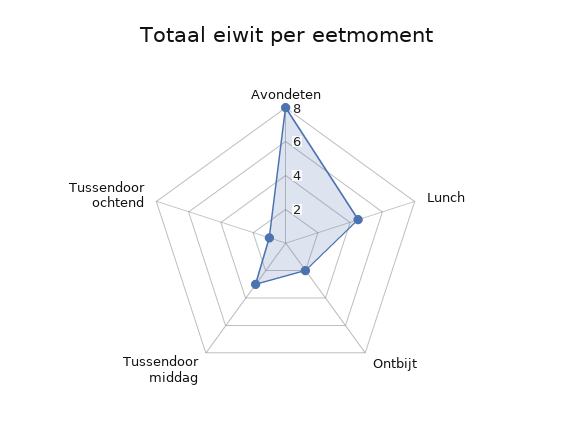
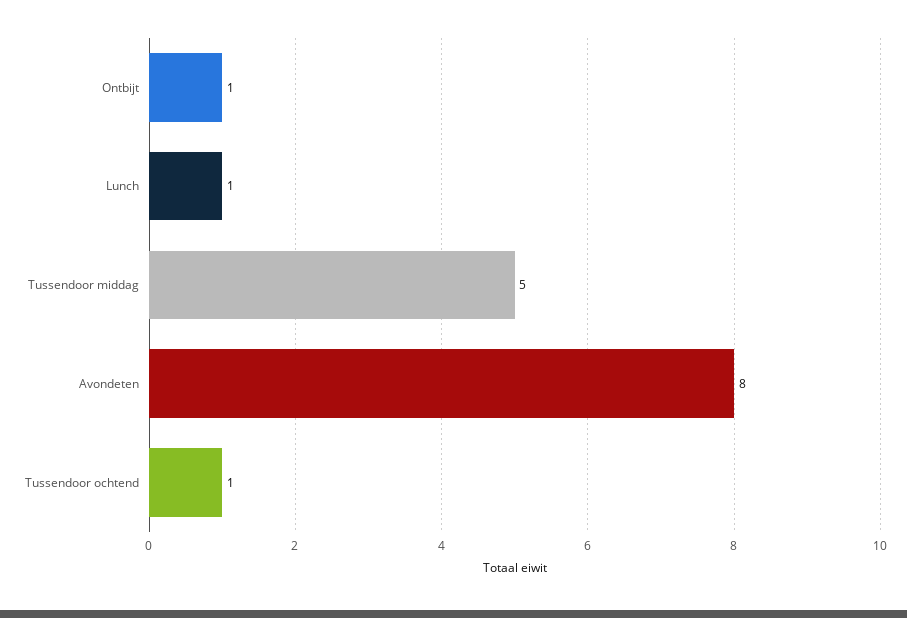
  {
    "Avondeten": 8,
-   "Lunch": 4.5,
+   "Lunch": 1,
-   "Ontbijt": 2,
+   "Ontbijt": 1,
-   "Tussendoor middag": 3,
+   "Tussendoor middag": 5,
    "Tussendoor ochtend": 1
  }

